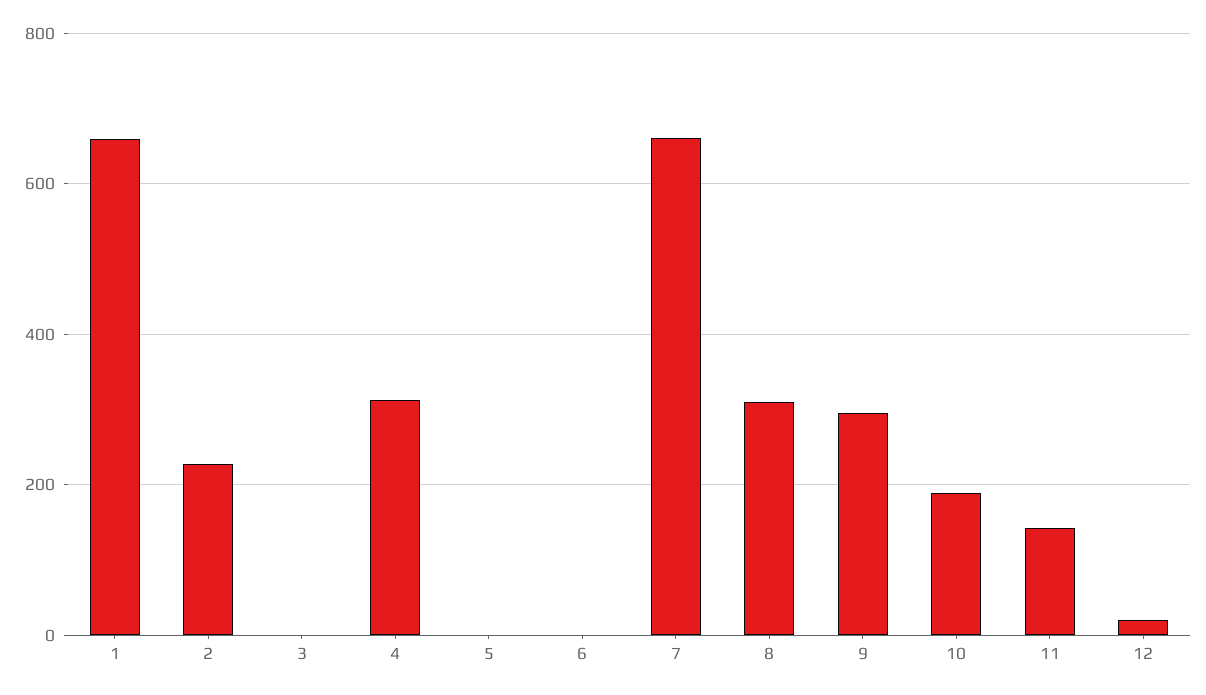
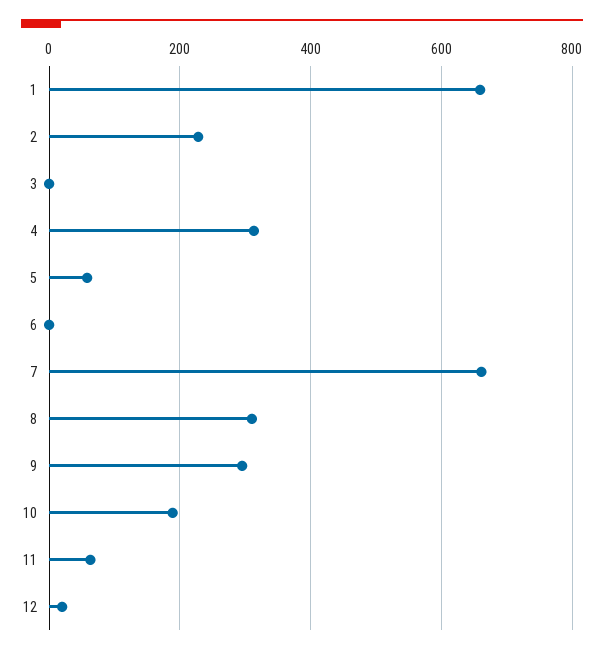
  {
    "1": 660,
    "2": 220,
    "3": 0,
    "4": 320,
-   "5": 0,
+   "5": 60,
    "6": 0,
    "7": 660,
    "8": 320,
    "9": 300,
    "10": 180,
-   "11": 140,
+   "11": 60,
    "12": 20
  }

